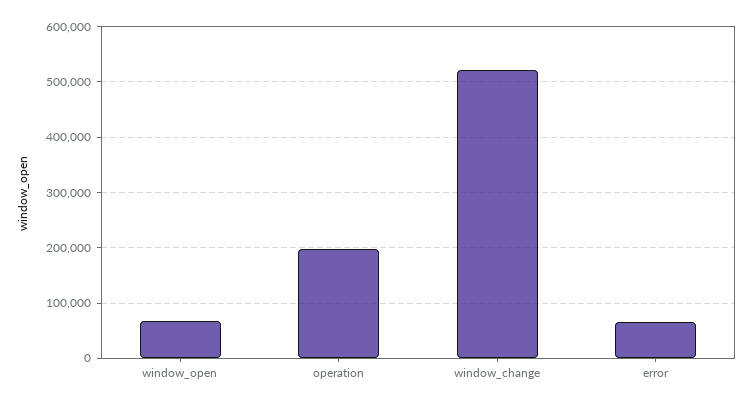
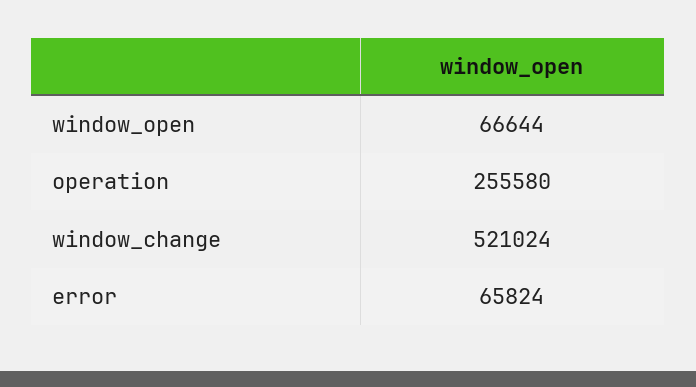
  {
    "window_open": 66644,
-   "operation": 200000,
+   "operation": 255580,
    "window_change": 521024,
    "error": 65824
  }

